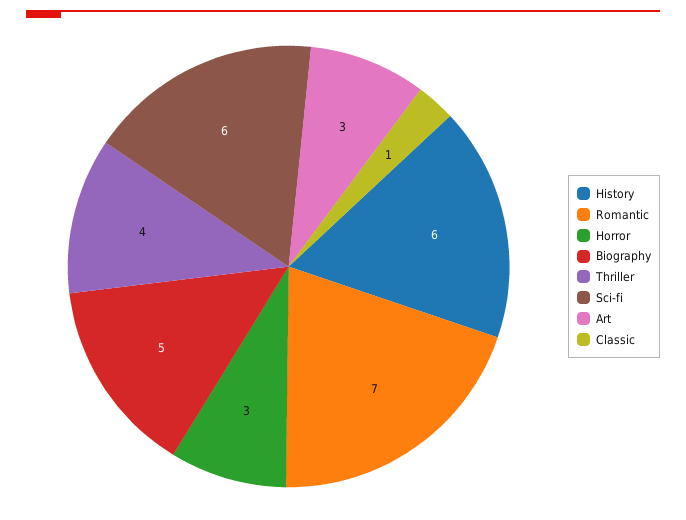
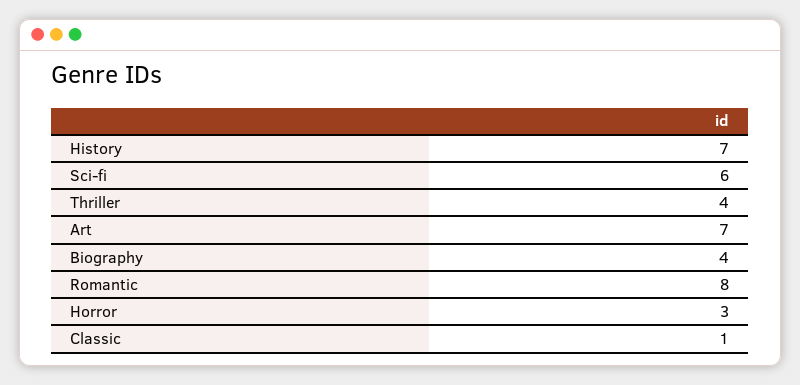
  {
-   "History": 6,
+   "History": 7,
-   "Romantic": 7,
+   "Romantic": 8,
    "Horror": 3,
-   "Biography": 5,
+   "Biography": 4,
    "Thriller": 4,
    "Sci-fi": 6,
-   "Art": 3,
+   "Art": 7,
    "Classic": 1
  }

